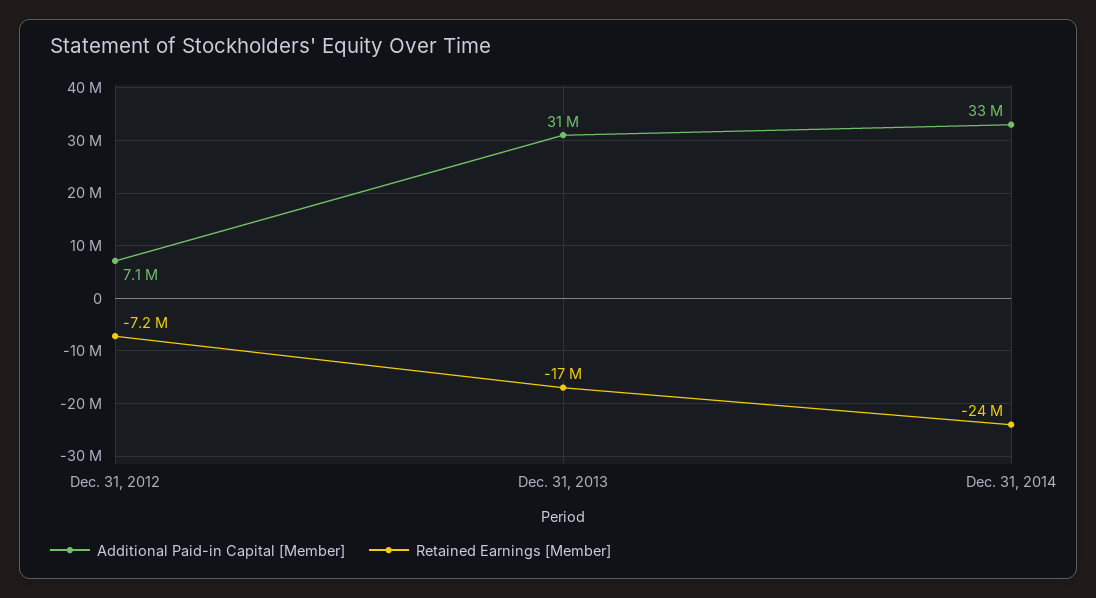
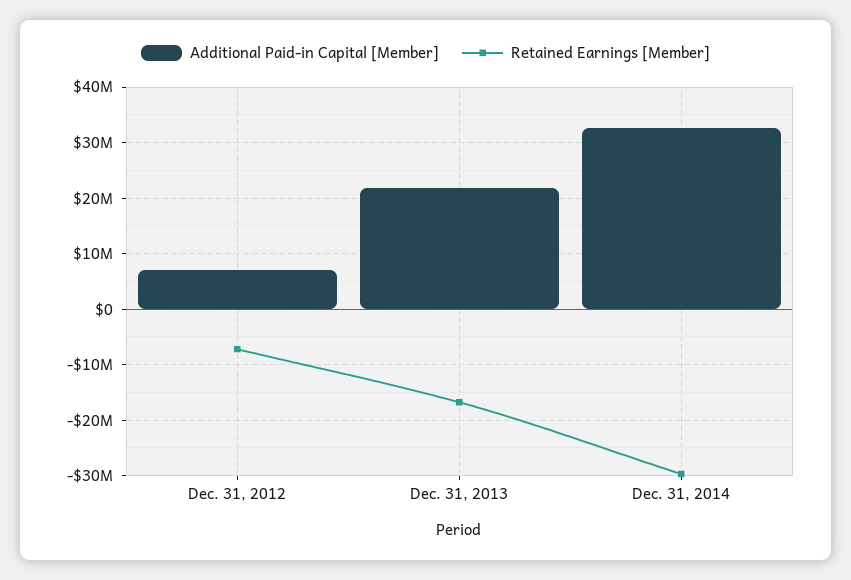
  {
    "Additional Paid-in Capital [Member]": {
      "Dec. 31, 2012": 7100000,
-     "Dec. 31, 2013": 31000000,
+     "Dec. 31, 2013": 22000000,
      "Dec. 31, 2014": 33000000
    },
    "Retained Earnings [Member]": {
      "Dec. 31, 2012": -7200000,
      "Dec. 31, 2013": -17000000,
-     "Dec. 31, 2014": -24000000
+     "Dec. 31, 2014": -30000000
    }
  }

